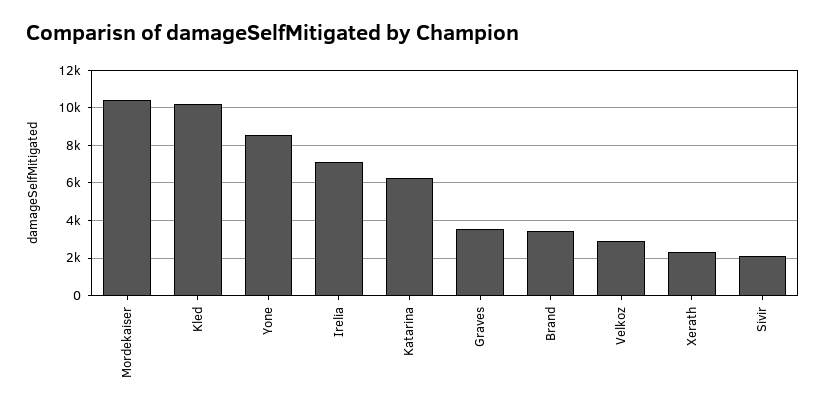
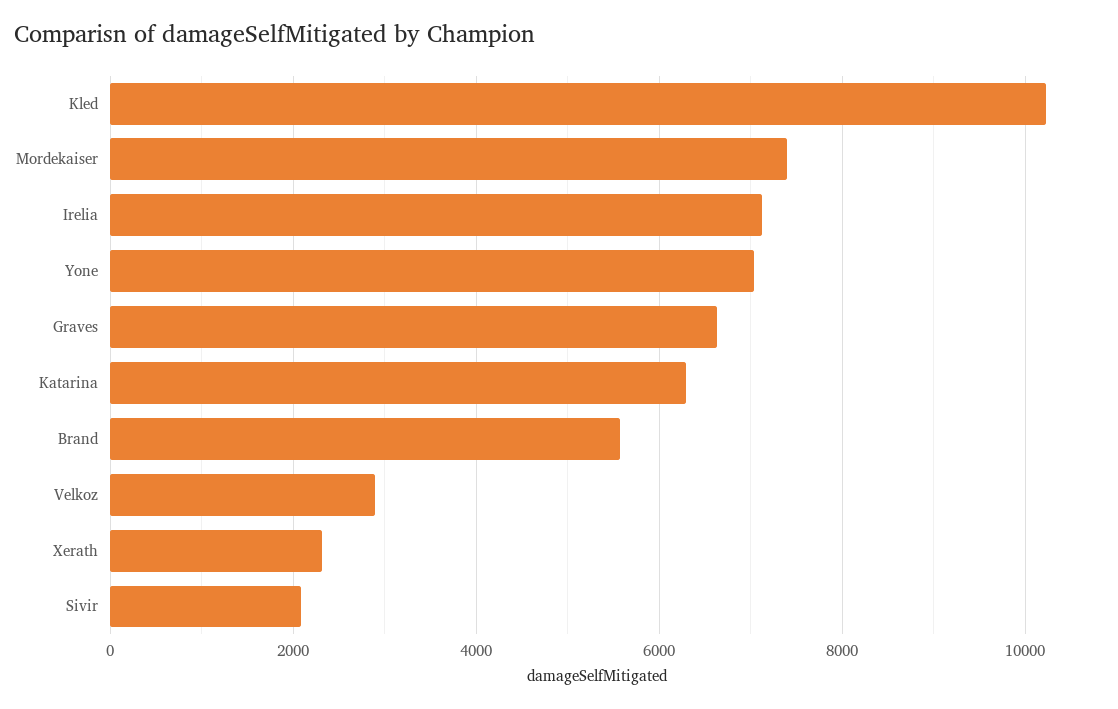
  {
-   "Mordekaiser": 10500,
+   "Mordekaiser": 7400,
    "Kled": 10200,
-   "Yone": 8500,
+   "Yone": 7000,
    "Irelia": 7200,
    "Katarina": 6200,
-   "Graves": 3500,
+   "Graves": 6600,
-   "Brand": 3500,
+   "Brand": 5600,
    "Velkoz": 2800,
    "Xerath": 2400,
    "Sivir": 2000
  }

